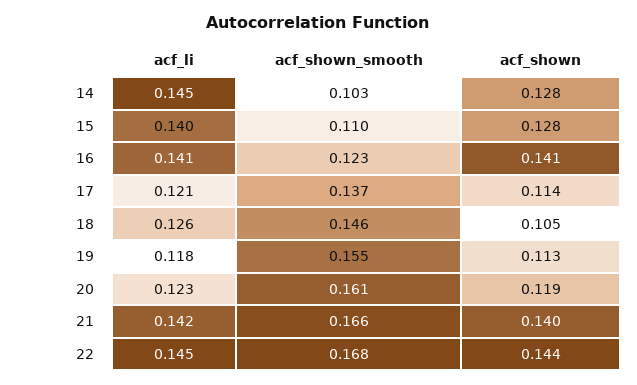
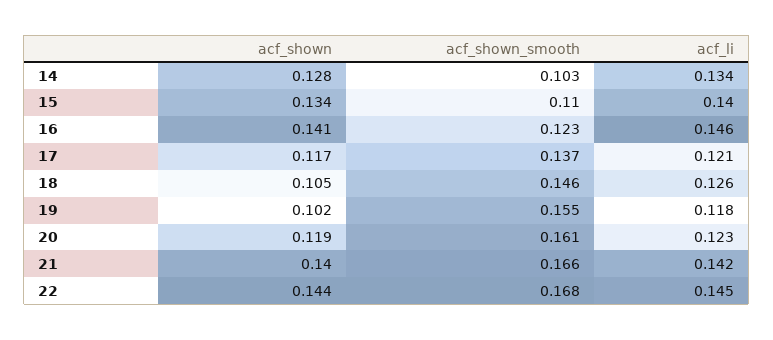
  {
    "acf_li": {
-     "14": 0.145,
+     "14": 0.134,
      "15": 0.14,
-     "16": 0.141,
+     "16": 0.146,
      "17": 0.121,
      "18": 0.126,
      "19": 0.118,
      "20": 0.123,
      "21": 0.142,
      "22": 0.145
    },
    "acf_shown_smooth": {
      "14": 0.103,
      "15": 0.11,
      "16": 0.123,
      "17": 0.137,
      "18": 0.146,
      "19": 0.155,
      "20": 0.161,
      "21": 0.166,
      "22": 0.168
    },
    "acf_shown": {
      "14": 0.128,
-     "15": 0.128,
+     "15": 0.134,
      "16": 0.141,
-     "17": 0.114,
+     "17": 0.117,
      "18": 0.105,
-     "19": 0.113,
+     "19": 0.102,
      "20": 0.119,
      "21": 0.14,
      "22": 0.144
    }
  }

